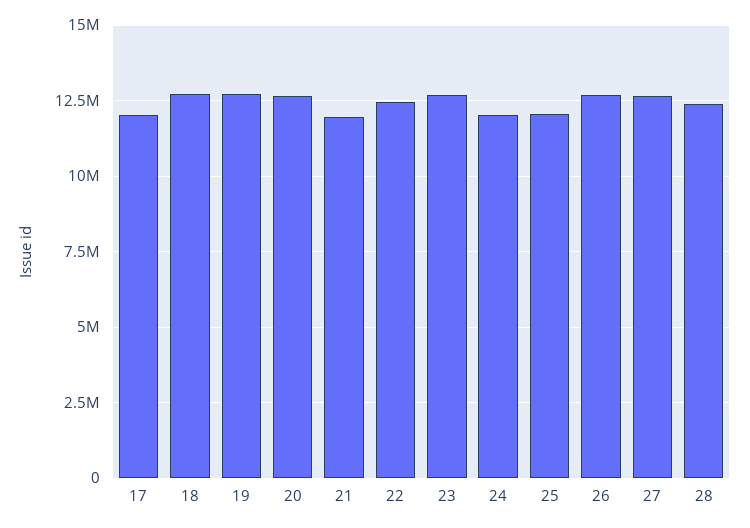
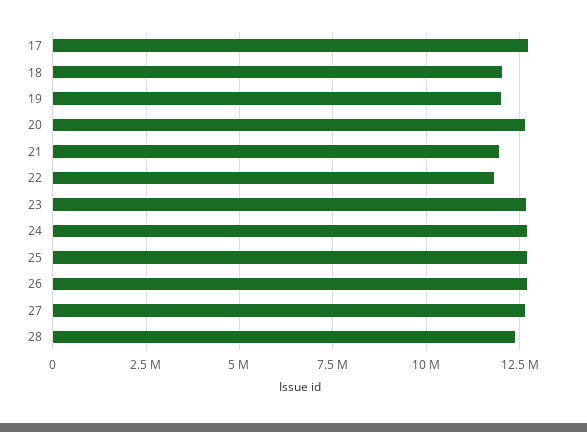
  {
-   "17": 12000000,
+   "17": 12750000,
-   "18": 12750000,
+   "18": 12000000,
-   "19": 12750000,
+   "19": 12000000,
    "20": 12750000,
    "21": 12000000,
-   "22": 12500000,
+   "22": 11750000,
    "23": 12750000,
-   "24": 12000000,
+   "24": 12750000,
-   "25": 12000000,
+   "25": 12750000,
    "26": 12750000,
    "27": 12750000,
    "28": 12500000
  }

